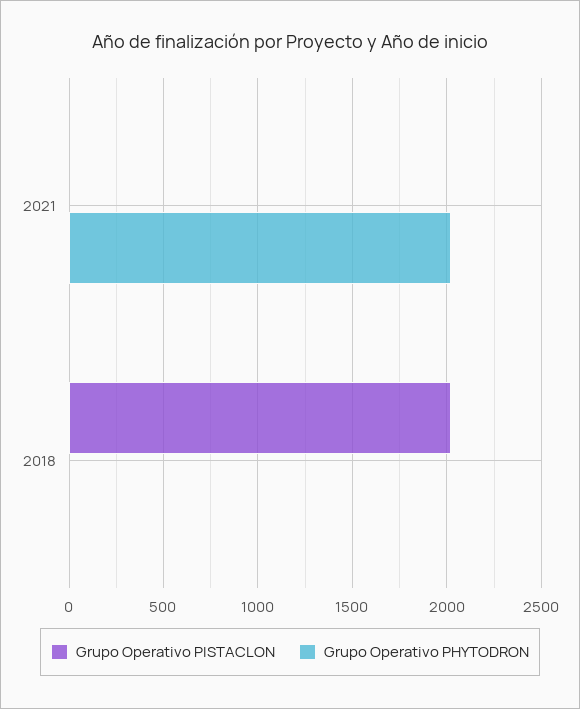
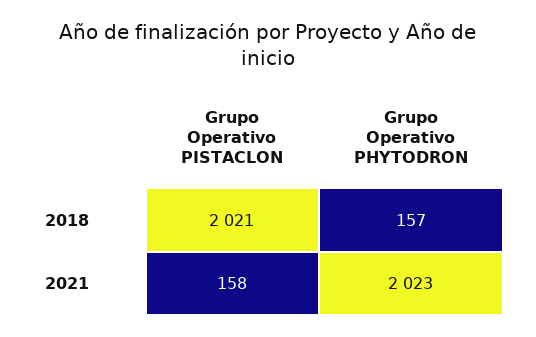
  {
    "Grupo Operativo PISTACLON": {
-     "2021": 0,
+     "2021": 158,
      "2018": 2021
    },
    "Grupo Operativo PHYTODRON": {
      "2021": 2023,
-     "2018": 0
+     "2018": 157
    }
  }

